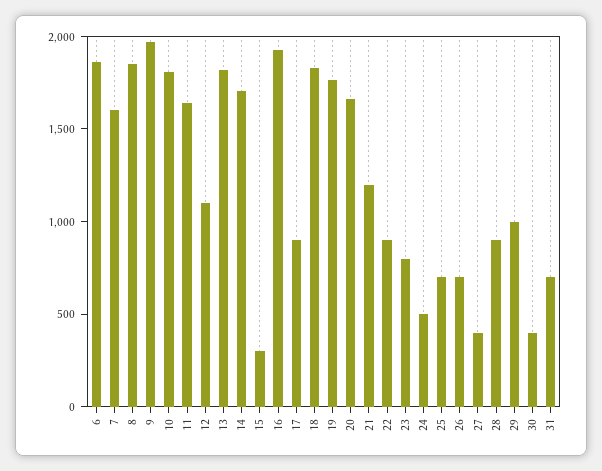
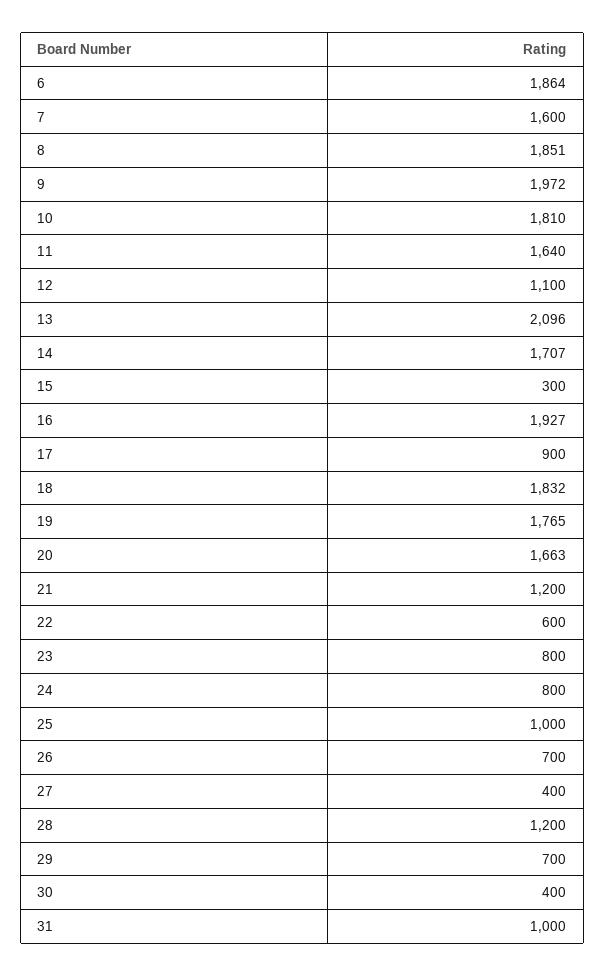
  {
    "6": 1864,
    "7": 1600,
    "8": 1851,
    "9": 1972,
    "10": 1810,
    "11": 1640,
    "12": 1100,
-   "13": 1800,
+   "13": 2096,
    "14": 1707,
    "15": 300,
    "16": 1927,
    "17": 900,
    "18": 1832,
    "19": 1765,
    "20": 1663,
    "21": 1200,
-   "22": 900,
+   "22": 600,
    "23": 800,
-   "24": 500,
+   "24": 800,
-   "25": 700,
+   "25": 1000,
    "26": 700,
    "27": 400,
-   "28": 900,
+   "28": 1200,
-   "29": 1000,
+   "29": 700,
    "30": 400,
-   "31": 700
+   "31": 1000
  }

